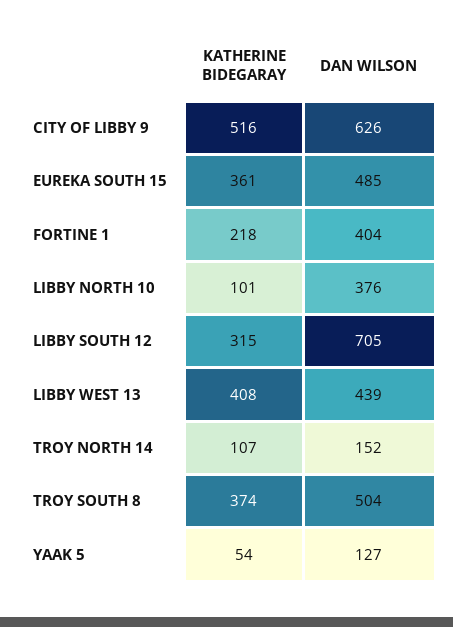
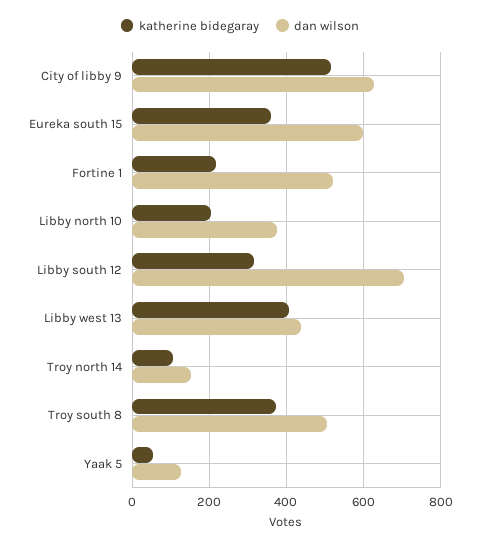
  {
    "KATHERINE BIDEGARAY": {
      "CITY OF LIBBY 9": 516,
      "EUREKA SOUTH 15": 361,
      "FORTINE 1": 218,
-     "LIBBY NORTH 10": 101,
+     "LIBBY NORTH 10": 200,
      "LIBBY SOUTH 12": 315,
      "LIBBY WEST 13": 408,
      "TROY NORTH 14": 107,
      "TROY SOUTH 8": 374,
      "YAAK 5": 54
    },
    "DAN WILSON": {
      "CITY OF LIBBY 9": 626,
-     "EUREKA SOUTH 15": 485,
+     "EUREKA SOUTH 15": 600,
-     "FORTINE 1": 404,
+     "FORTINE 1": 520,
      "LIBBY NORTH 10": 376,
      "LIBBY SOUTH 12": 705,
      "LIBBY WEST 13": 439,
      "TROY NORTH 14": 152,
      "TROY SOUTH 8": 504,
      "YAAK 5": 127
    }
  }

